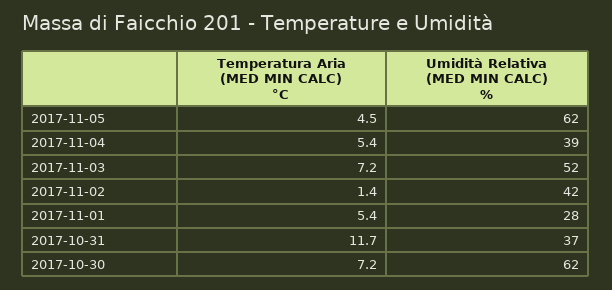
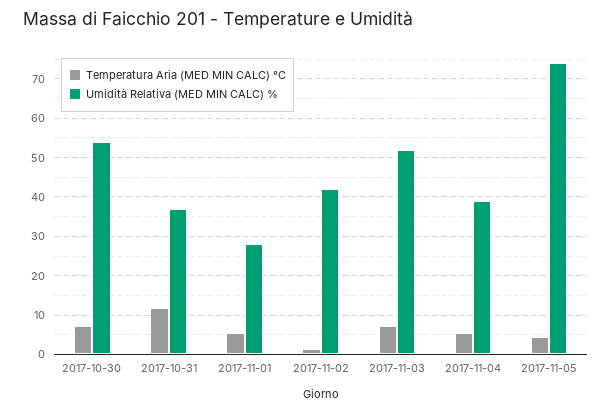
  {
    "Temperatura Aria (MED MIN CALC) °C": {
      "2017-11-05": 4.5,
      "2017-11-04": 5.4,
      "2017-11-03": 7.2,
      "2017-11-02": 1.4,
      "2017-11-01": 5.4,
      "2017-10-31": 11.7,
      "2017-10-30": 7.2
    },
    "Umidità Relativa (MED MIN CALC) %": {
-     "2017-11-05": 62,
+     "2017-11-05": 74,
      "2017-11-04": 39,
      "2017-11-03": 52,
      "2017-11-02": 42,
      "2017-11-01": 28,
      "2017-10-31": 37,
-     "2017-10-30": 62
+     "2017-10-30": 54
    }
  }

